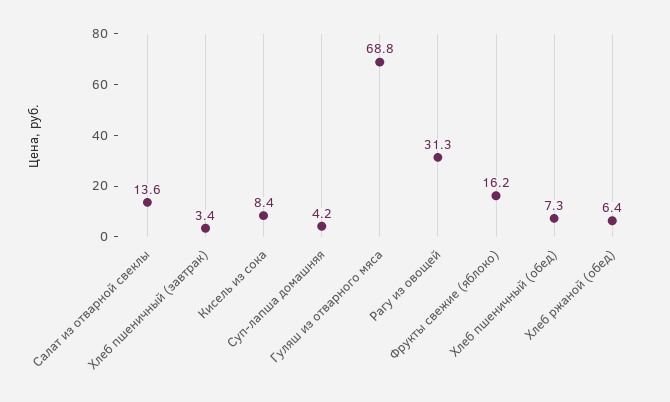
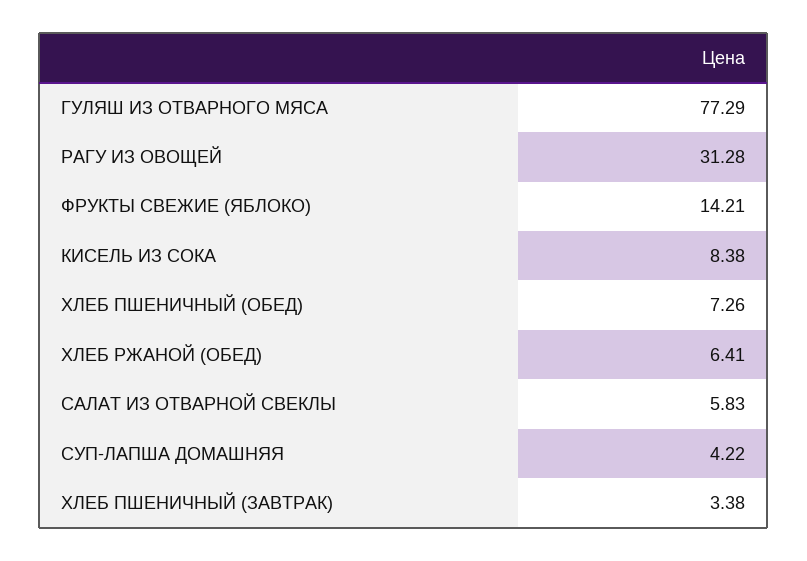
  {
-   "Салат из отварной свеклы": 13.6,
+   "Салат из отварной свеклы": 5.83,
    "Хлеб пшеничный (завтрак)": 3.38,
    "Кисель из сока": 8.38,
    "Суп-лапша домашняя": 4.22,
-   "Гуляш из отварного мяса": 68.8,
+   "Гуляш из отварного мяса": 77.29,
    "Рагу из овощей": 31.28,
-   "Фрукты свежие (яблоко)": 16.2,
+   "Фрукты свежие (яблоко)": 14.21,
    "Хлеб пшеничный (обед)": 7.26,
    "Хлеб ржаной (обед)": 6.41
  }

